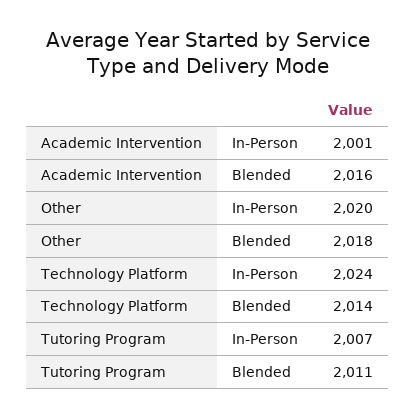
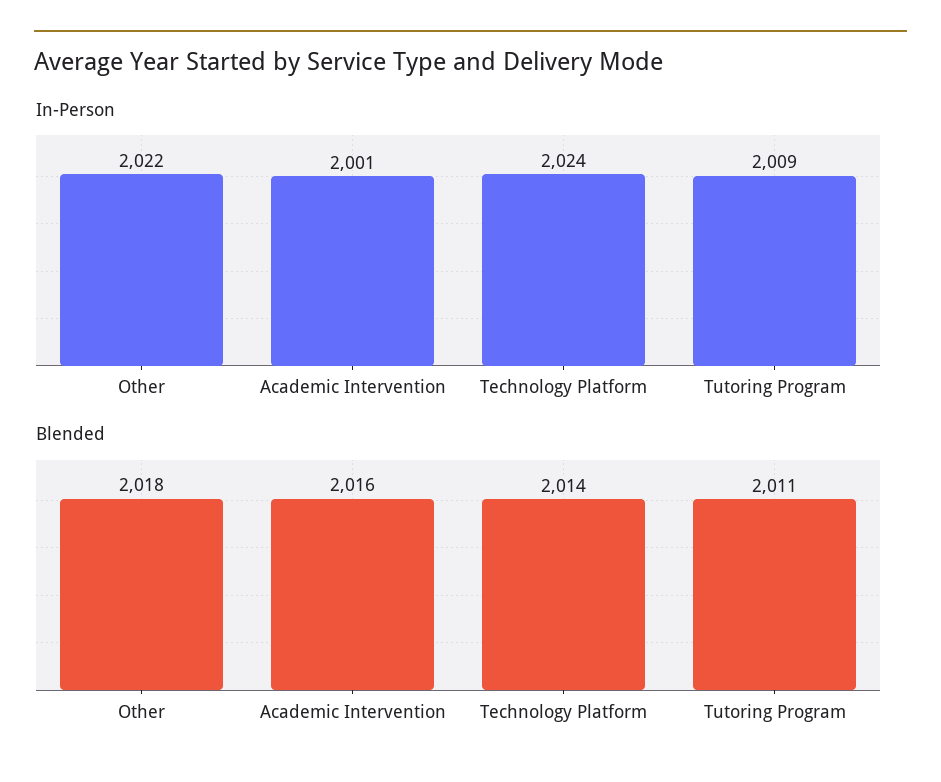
  {
    "In-Person": {
      "Academic Intervention": 2001,
-     "Other": 2020,
+     "Other": 2022,
      "Technology Platform": 2024,
-     "Tutoring Program": 2007
+     "Tutoring Program": 2009
    },
    "Blended": {
      "Academic Intervention": 2016,
      "Other": 2018,
      "Technology Platform": 2014,
      "Tutoring Program": 2011
    }
  }

